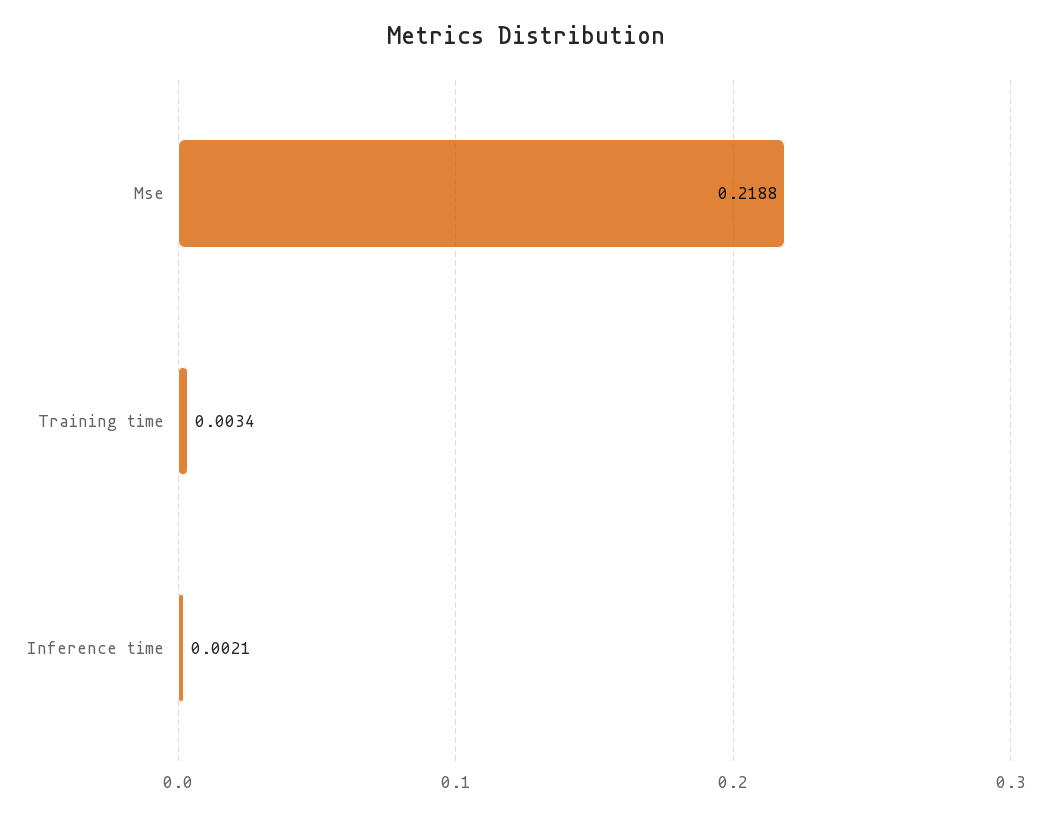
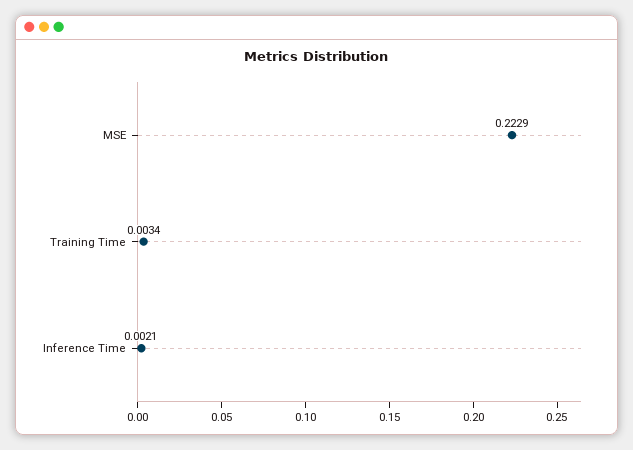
  {
-   "Mse": 0.2188,
+   "Mse": 0.2229,
    "Training time": 0.0034,
    "Inference time": 0.0021
  }

